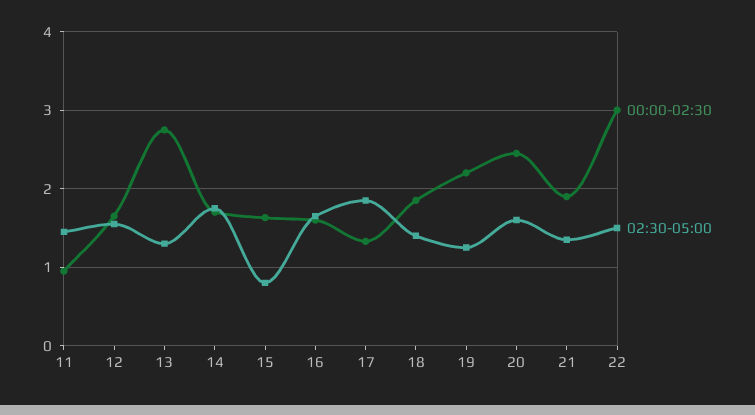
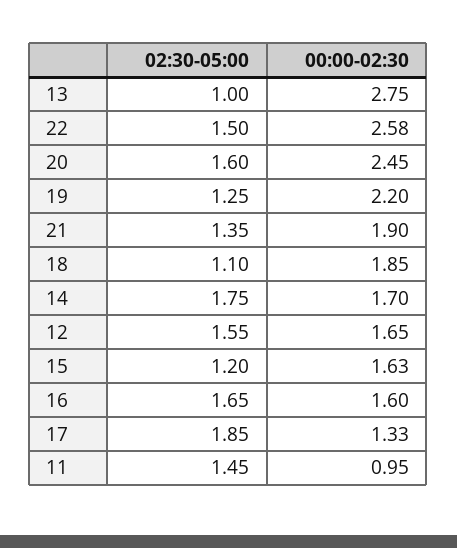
  {
    "00:00-02:30": {
      "11": 0.95,
      "12": 1.65,
      "13": 2.75,
      "14": 1.7,
      "15": 1.63,
      "16": 1.6,
      "17": 1.33,
      "18": 1.85,
      "19": 2.2,
      "20": 2.45,
      "21": 1.9,
-     "22": 3
+     "22": 2.58
    },
    "02:30-05:00": {
      "11": 1.45,
      "12": 1.55,
-     "13": 1.3,
+     "13": 1,
      "14": 1.75,
-     "15": 0.8,
+     "15": 1.2,
      "16": 1.65,
      "17": 1.85,
-     "18": 1.4,
+     "18": 1.1,
      "19": 1.25,
      "20": 1.6,
      "21": 1.35,
      "22": 1.5
    }
  }

